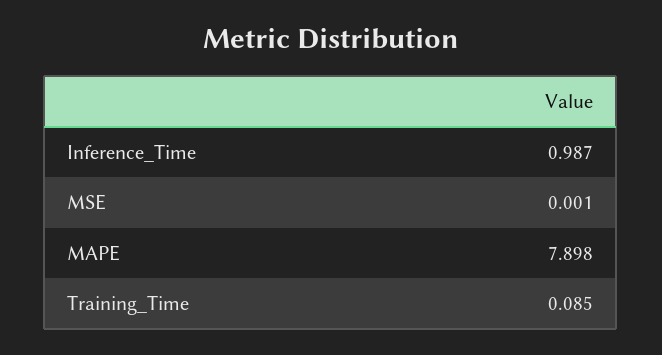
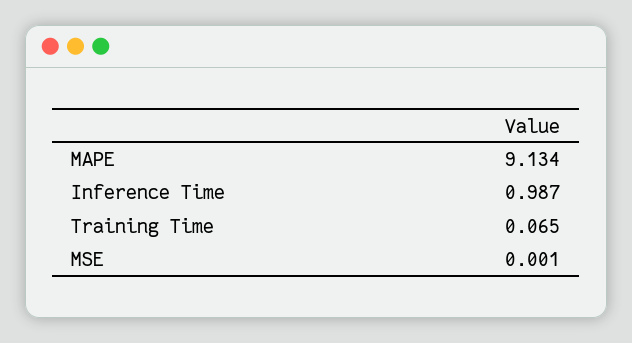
  {
    "Inference_Time": 0.987,
    "MSE": 0.001,
-   "MAPE": 7.898,
+   "MAPE": 9.134,
-   "Training_Time": 0.085
+   "Training_Time": 0.065
  }

